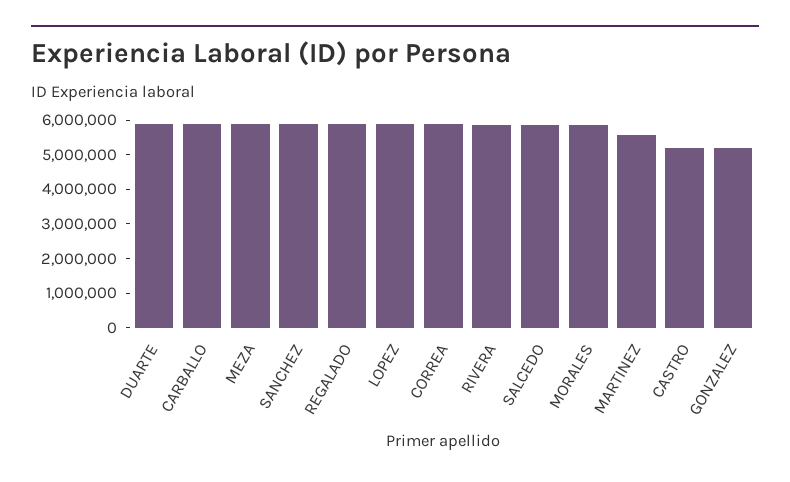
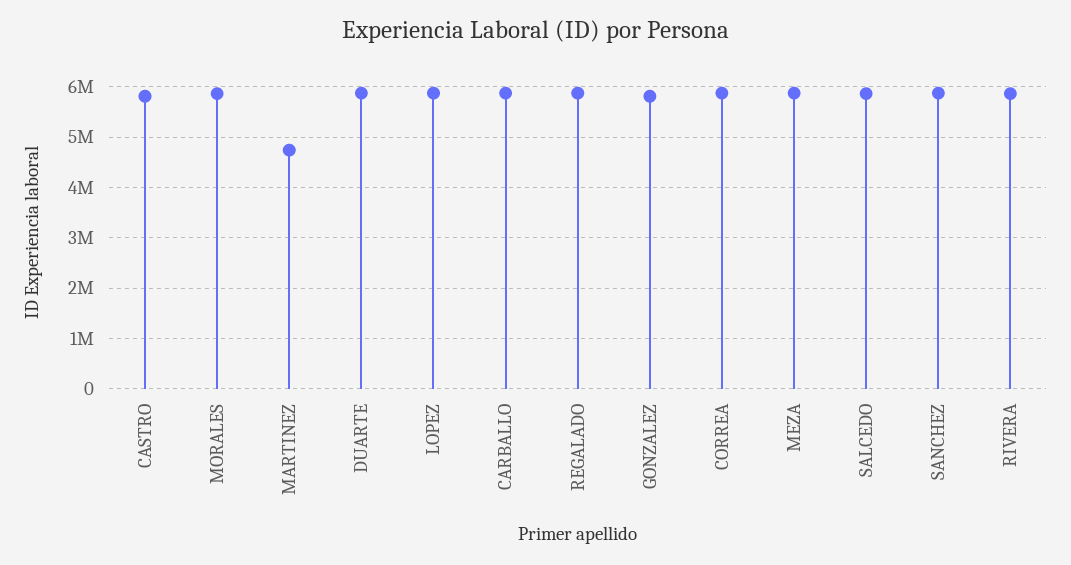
  {
    "DUARTE": 5800000,
    "CARBALLO": 5800000,
    "MEZA": 5800000,
    "SANCHEZ": 5800000,
    "REGALADO": 5800000,
    "LOPEZ": 5800000,
    "CORREA": 5800000,
    "RIVERA": 5800000,
    "SALCEDO": 5800000,
    "MORALES": 5800000,
-   "MARTINEZ": 5500000,
+   "MARTINEZ": 4800000,
-   "CASTRO": 5250000,
+   "CASTRO": 5800000,
-   "GONZALEZ": 5250000
+   "GONZALEZ": 5800000
  }

